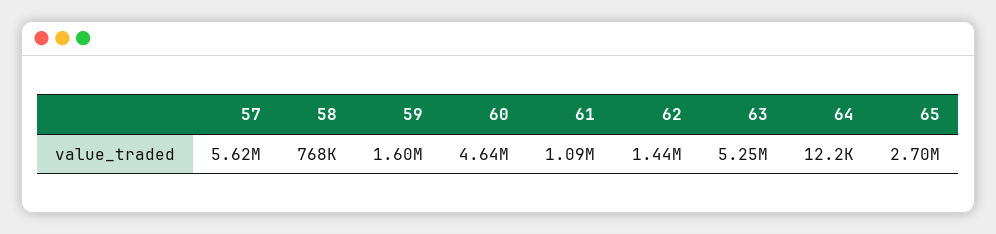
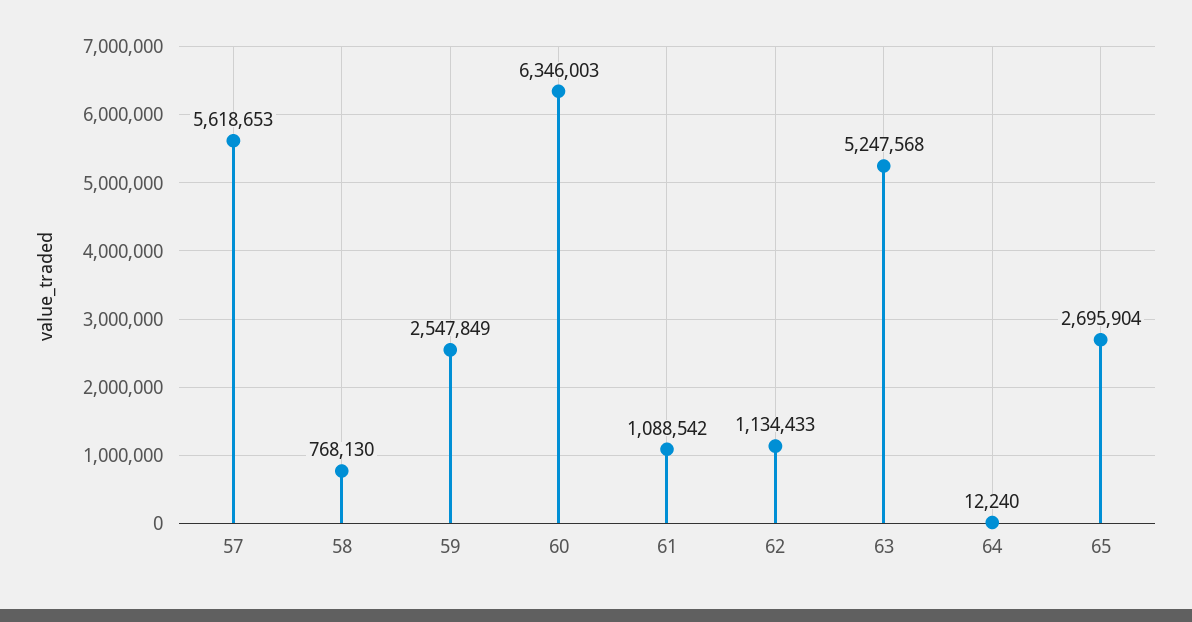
  {
    "57": 5618653,
    "58": 768130,
-   "59": 1600000,
+   "59": 2547849,
-   "60": 4640000,
+   "60": 6346003,
    "61": 1088542,
-   "62": 1440000,
+   "62": 1134433,
    "63": 5247568,
    "64": 12240,
    "65": 2695904
  }

